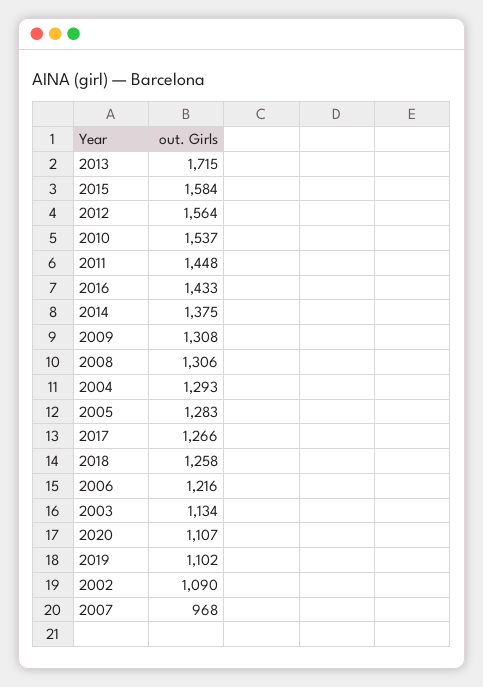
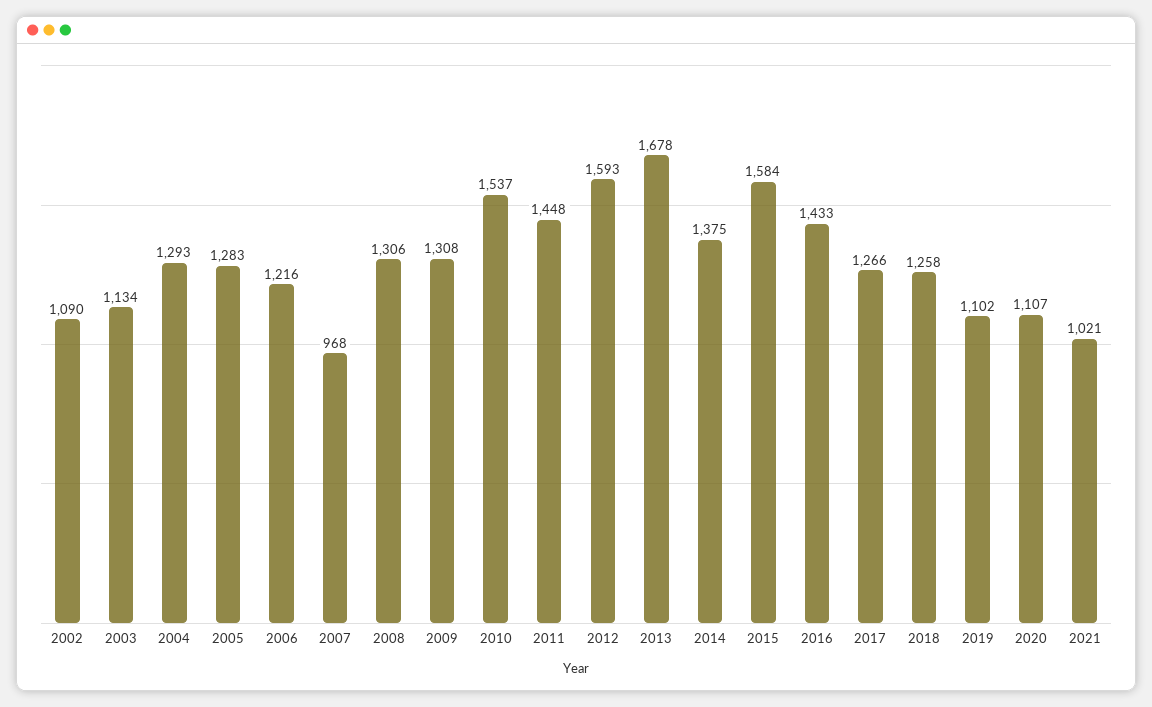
  {
-   "2013": 1715,
+   "2013": 1678,
    "2015": 1584,
-   "2012": 1564,
+   "2012": 1593,
    "2010": 1537,
    "2011": 1448,
    "2016": 1433,
    "2014": 1375,
    "2009": 1308,
    "2008": 1306,
    "2004": 1293,
    "2005": 1283,
    "2017": 1266,
    "2018": 1258,
    "2006": 1216,
    "2003": 1134,
    "2020": 1107,
    "2019": 1102,
    "2002": 1090,
-   "2007": 968
+   "2007": 968,
+   "2021": 1021
  }

